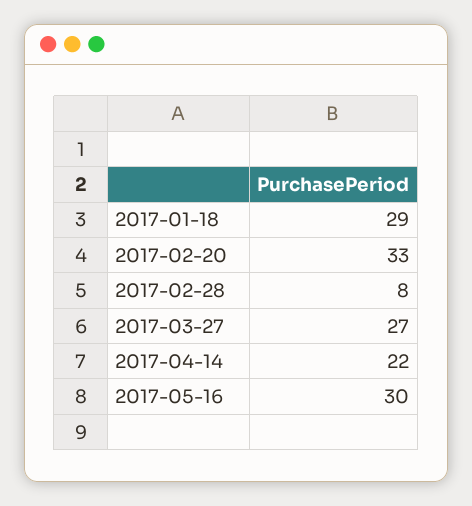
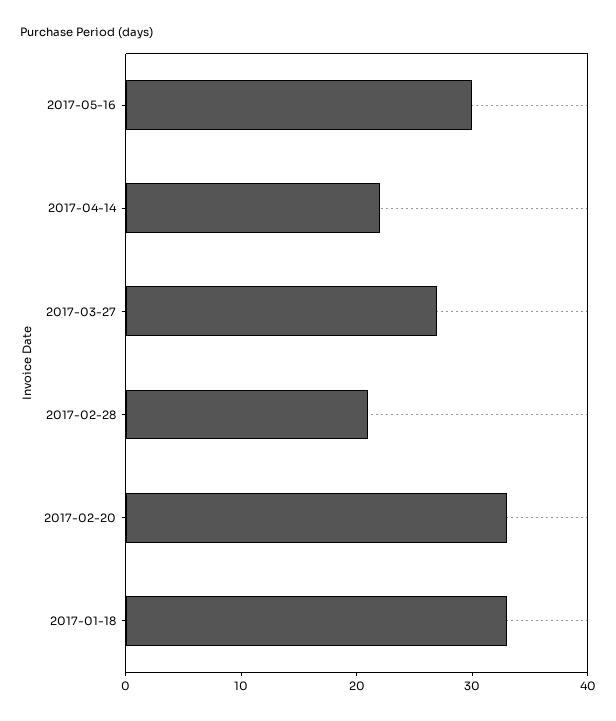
  {
-   "2017-01-18": 29,
+   "2017-01-18": 33,
    "2017-02-20": 33,
-   "2017-02-28": 8,
+   "2017-02-28": 21,
    "2017-03-27": 27,
    "2017-04-14": 22,
    "2017-05-16": 30
  }

